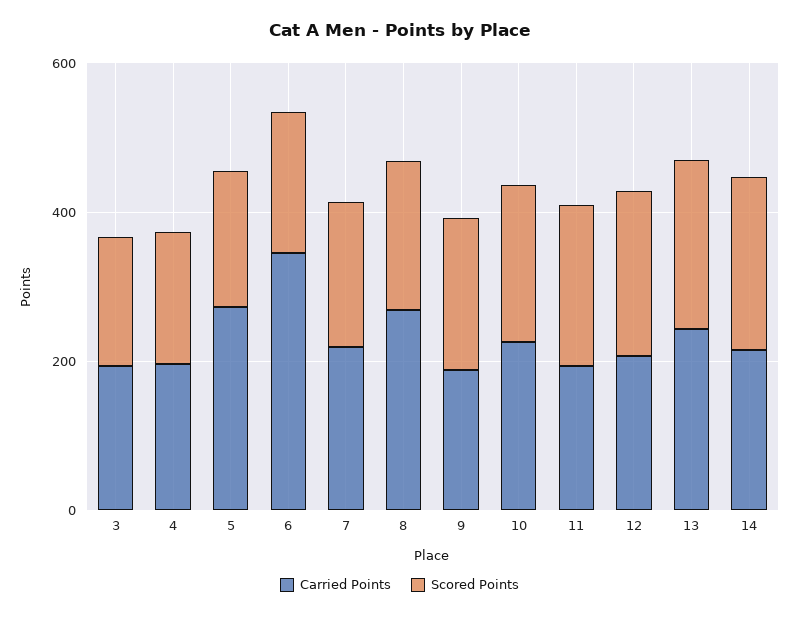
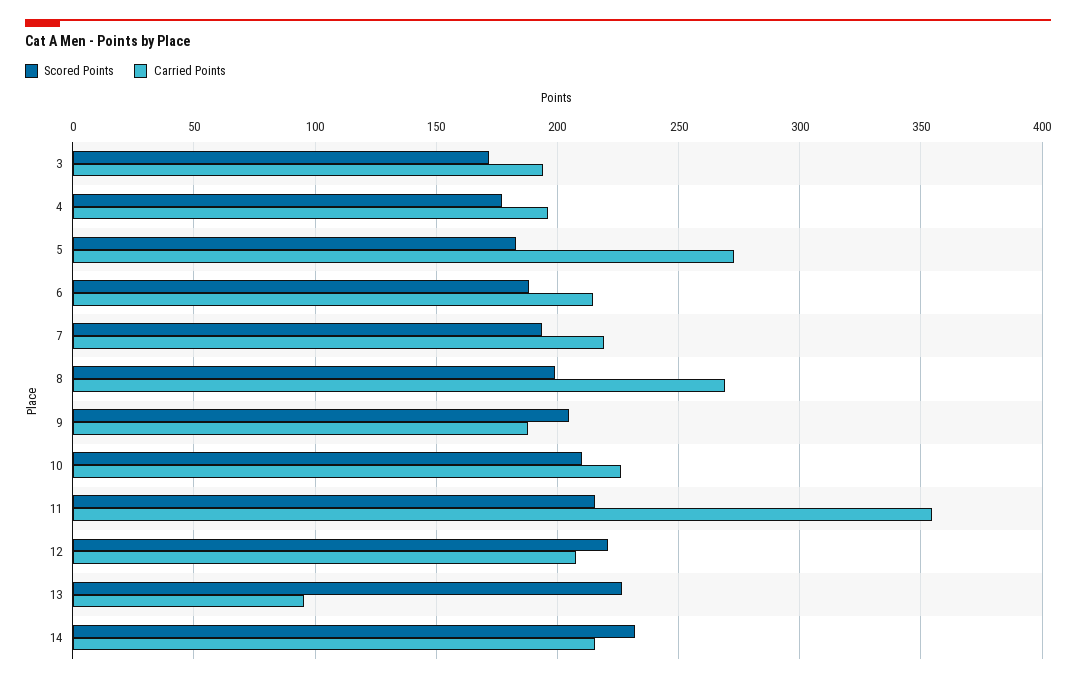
  {
    "Carried Points": {
      "3": 195,
      "4": 195,
      "5": 275,
-     "6": 350,
+     "6": 215,
      "7": 220,
      "8": 270,
      "9": 190,
      "10": 225,
-     "11": 200,
+     "11": 355,
      "12": 210,
-     "13": 250,
+     "13": 95,
      "14": 215
    },
    "Scored Points": {
      "3": 170,
      "4": 175,
      "5": 185,
      "6": 190,
      "7": 195,
      "8": 200,
      "9": 205,
      "10": 210,
      "11": 215,
      "12": 220,
      "13": 225,
      "14": 230
    }
  }

